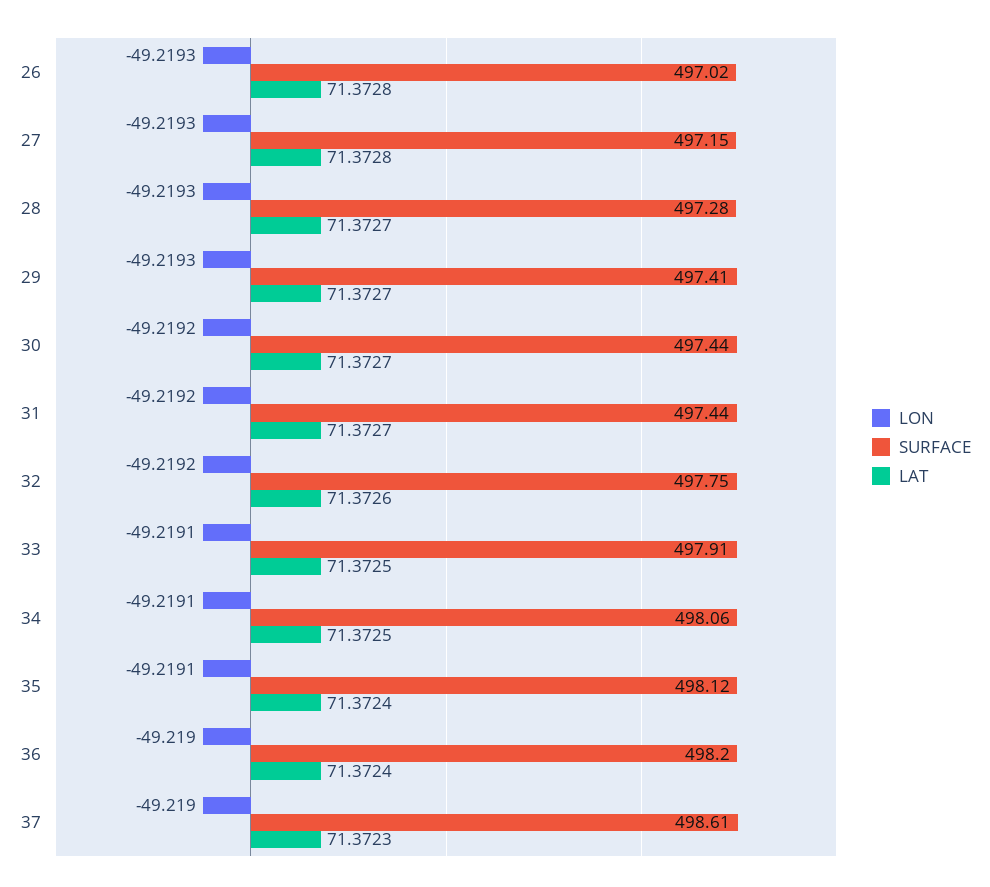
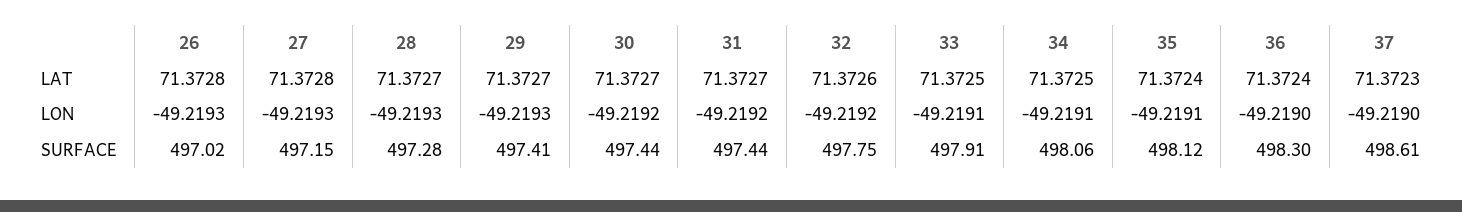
  {
    "LON": {
      "26": -49.2193,
      "27": -49.2193,
      "28": -49.2193,
      "29": -49.2193,
      "30": -49.2192,
      "31": -49.2192,
      "32": -49.2192,
      "33": -49.2191,
      "34": -49.2191,
      "35": -49.2191,
      "36": -49.219,
      "37": -49.219
    },
    "SURFACE": {
      "26": 497.02,
      "27": 497.15,
      "28": 497.28,
      "29": 497.41,
      "30": 497.44,
      "31": 497.44,
      "32": 497.75,
      "33": 497.91,
      "34": 498.06,
      "35": 498.12,
-     "36": 498.2,
+     "36": 498.3,
      "37": 498.61
    },
    "LAT": {
      "26": 71.3728,
      "27": 71.3728,
      "28": 71.3727,
      "29": 71.3727,
      "30": 71.3727,
      "31": 71.3727,
      "32": 71.3726,
      "33": 71.3725,
      "34": 71.3725,
      "35": 71.3724,
      "36": 71.3724,
      "37": 71.3723
    }
  }

